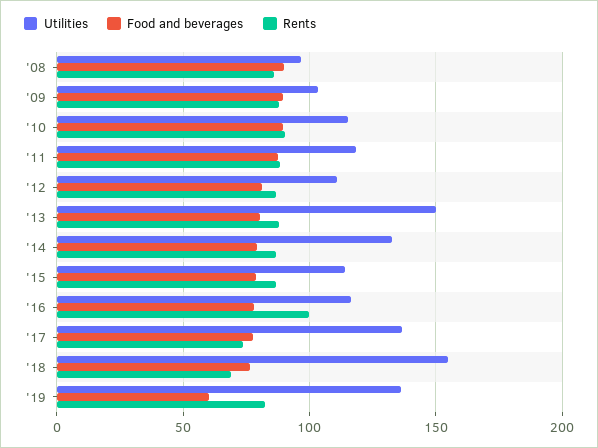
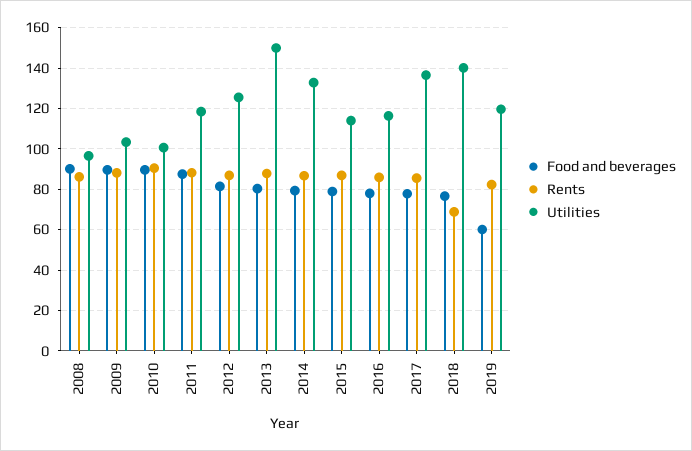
  {
    "Utilities": {
      "'08": 95,
      "'09": 105,
-     "'10": 115,
+     "'10": 100,
      "'11": 120,
-     "'12": 110,
+     "'12": 125,
      "'13": 150,
      "'14": 135,
      "'15": 115,
      "'16": 115,
      "'17": 135,
-     "'18": 155,
+     "'18": 140,
-     "'19": 135
+     "'19": 120
    },
    "Food and beverages": {
      "'08": 90,
      "'09": 90,
      "'10": 90,
      "'11": 90,
      "'12": 80,
      "'13": 80,
      "'14": 80,
      "'15": 80,
      "'16": 80,
      "'17": 80,
      "'18": 75,
      "'19": 60
    },
    "Rents": {
      "'08": 85,
      "'09": 90,
      "'10": 90,
      "'11": 90,
      "'12": 85,
      "'13": 90,
      "'14": 85,
      "'15": 85,
-     "'16": 100,
+     "'16": 85,
-     "'17": 75,
+     "'17": 85,
      "'18": 70,
      "'19": 80
    }
  }

